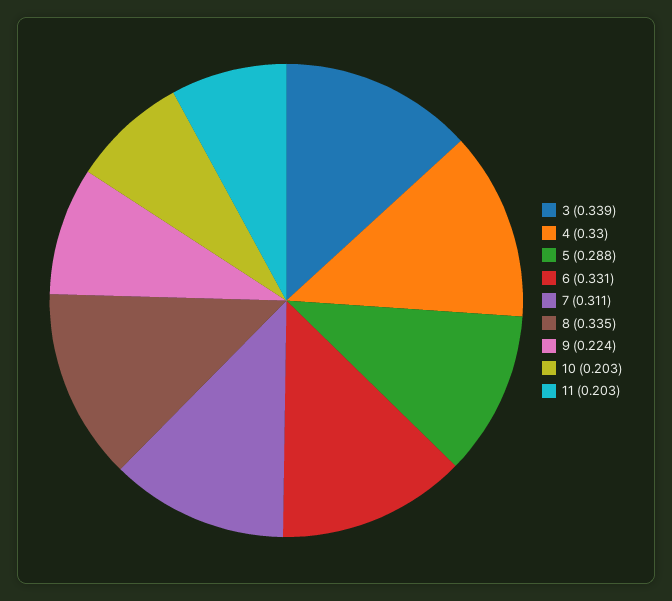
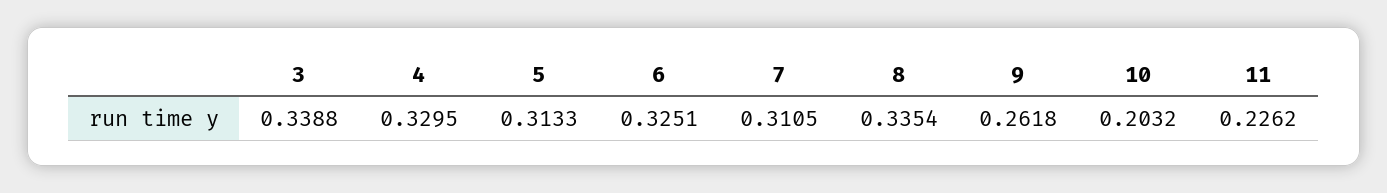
  {
    "3": 0.3388,
    "4": 0.3295,
-   "5": 0.288,
+   "5": 0.3133,
-   "6": 0.331,
+   "6": 0.3251,
    "7": 0.3105,
    "8": 0.3354,
-   "9": 0.224,
+   "9": 0.2618,
    "10": 0.2032,
-   "11": 0.203
+   "11": 0.2262
  }

